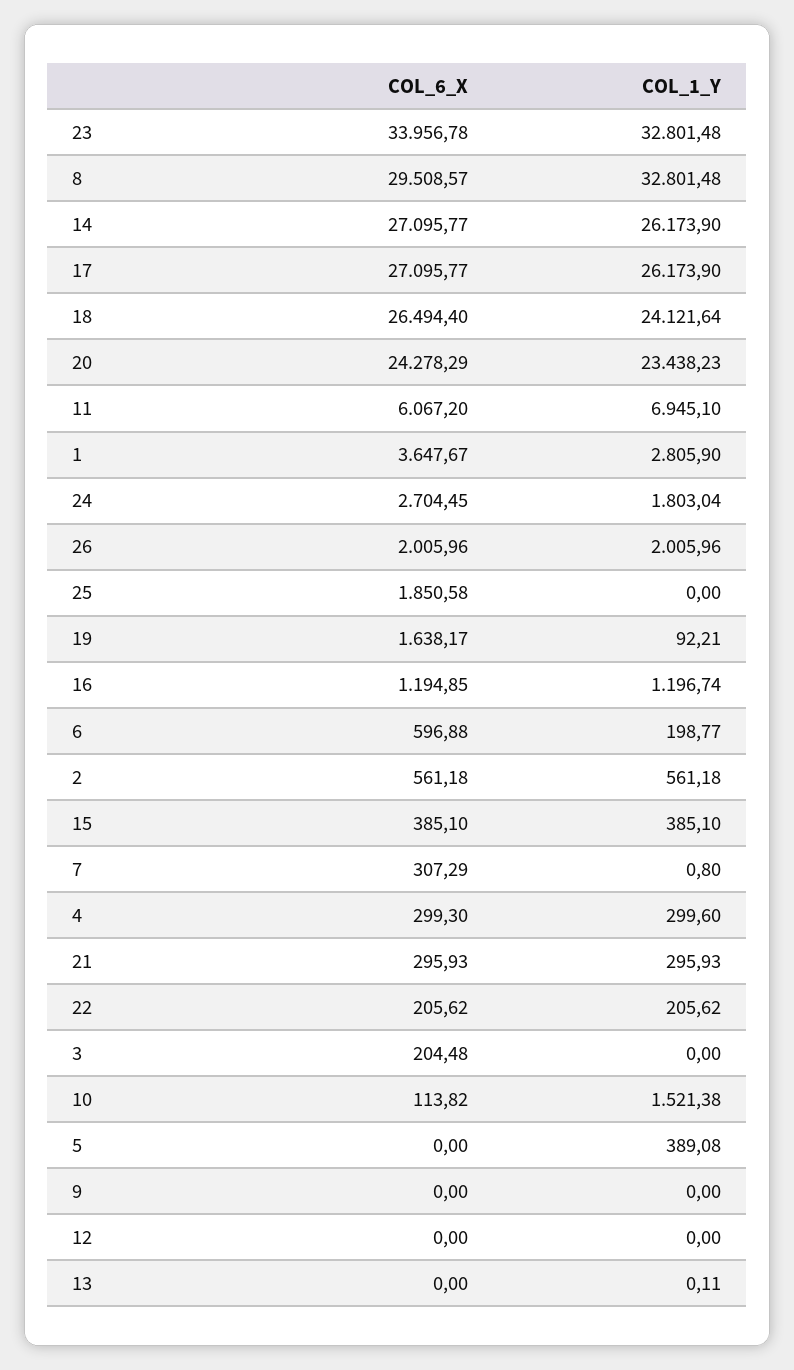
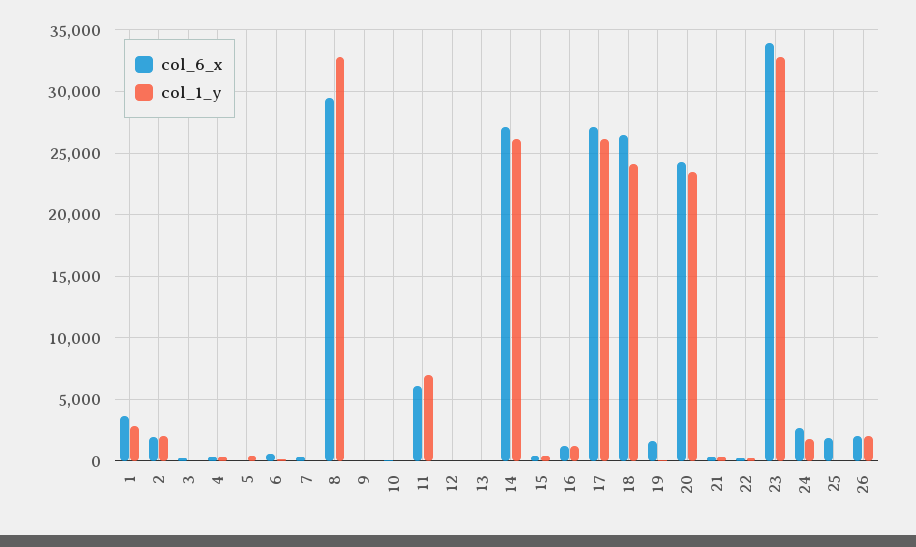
  {
    "COL_6_X": {
      "23": 33956.78,
      "8": 29508.57,
      "14": 27095.77,
      "17": 27095.77,
      "18": 26494.4,
      "20": 24278.29,
      "11": 6067.2,
      "1": 3647.67,
      "24": 2704.45,
      "26": 2005.96,
      "25": 1850.58,
      "19": 1638.17,
      "16": 1194.85,
      "6": 596.88,
-     "2": 561.18,
+     "2": 2000,
      "15": 385.1,
      "7": 307.29,
      "4": 299.3,
      "21": 295.93,
      "22": 205.62,
      "3": 204.48,
      "10": 113.82,
      "5": 0,
      "9": 0,
      "12": 0,
      "13": 0
    },
    "COL_1_Y": {
      "23": 32801.48,
      "8": 32801.48,
      "14": 26173.9,
      "17": 26173.9,
      "18": 24121.64,
      "20": 23438.23,
      "11": 6945.1,
      "1": 2805.9,
      "24": 1803.04,
      "26": 2005.96,
      "25": 0,
      "19": 92.21,
      "16": 1196.74,
      "6": 198.77,
-     "2": 561.18,
+     "2": 2000,
      "15": 385.1,
      "7": 0.8,
      "4": 299.6,
      "21": 295.93,
      "22": 205.62,
      "3": 0,
-     "10": 1521.38,
+     "10": 0,
      "5": 389.08,
      "9": 0,
      "12": 0,
      "13": 0.11
    }
  }

